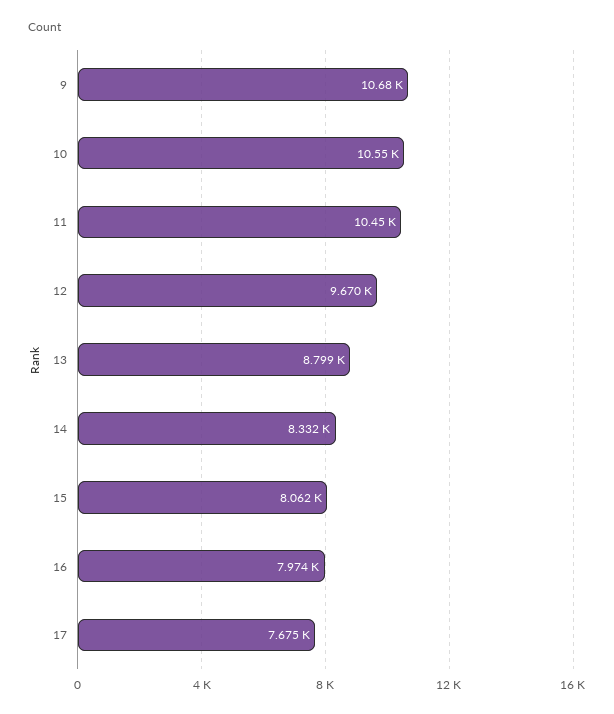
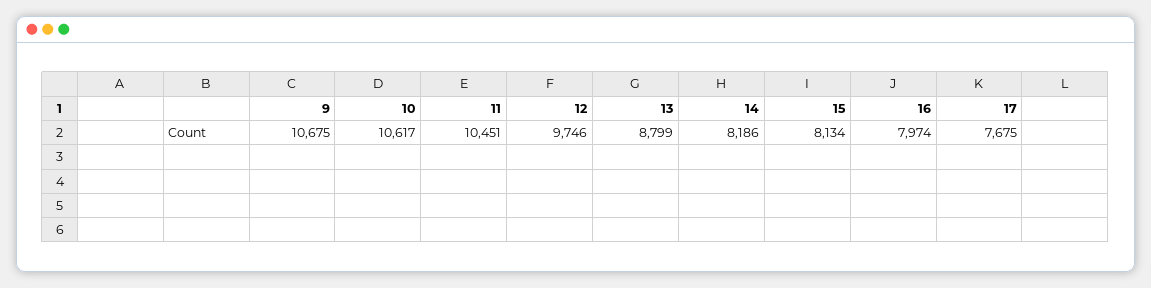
  {
    "9": 10675,
-   "10": 10550,
+   "10": 10617,
    "11": 10451,
-   "12": 9670,
+   "12": 9746,
    "13": 8799,
-   "14": 8332,
+   "14": 8186,
-   "15": 8062,
+   "15": 8134,
    "16": 7974,
    "17": 7675
  }

